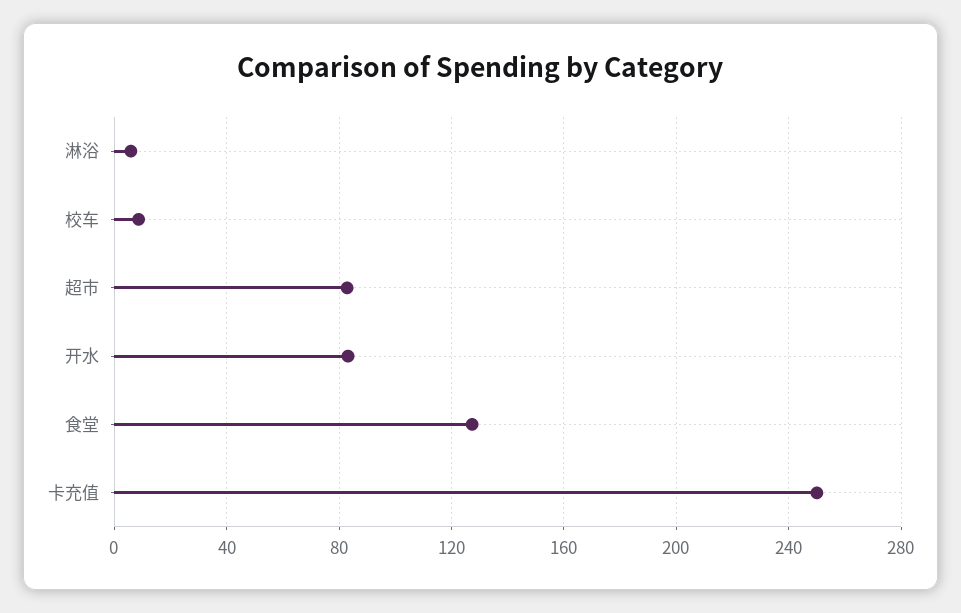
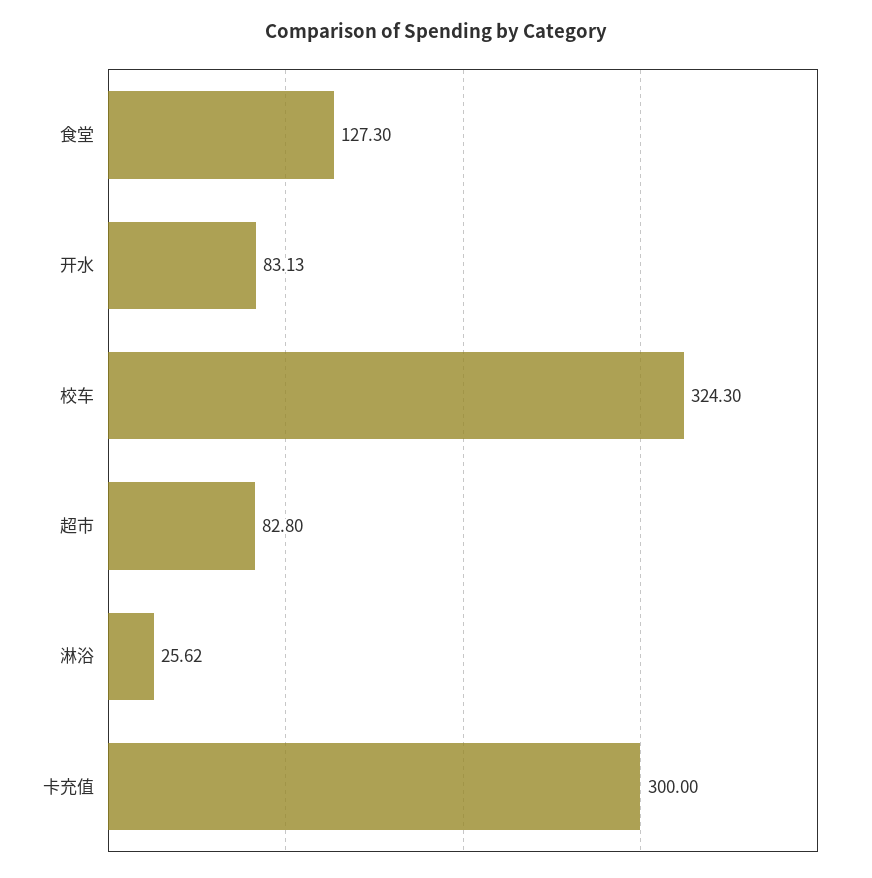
  {
-   "淋浴": 5,
+   "淋浴": 25.62,
-   "校车": 10,
+   "校车": 324.3,
    "超市": 82.8,
    "开水": 83.13,
    "食堂": 127.3,
-   "卡充值": 250
+   "卡充值": 300
  }

